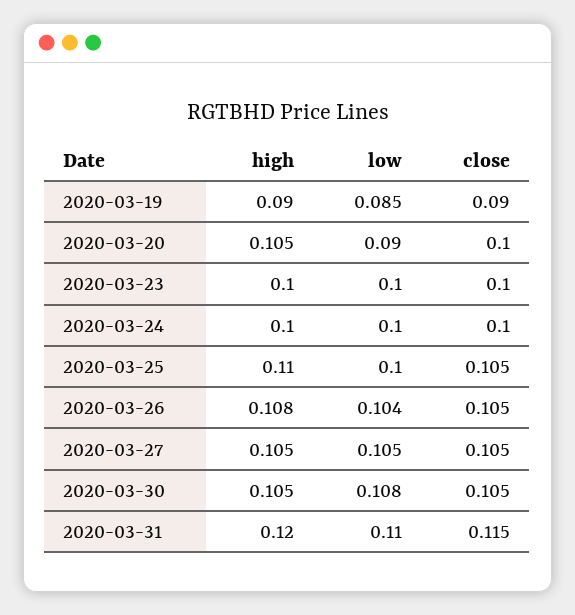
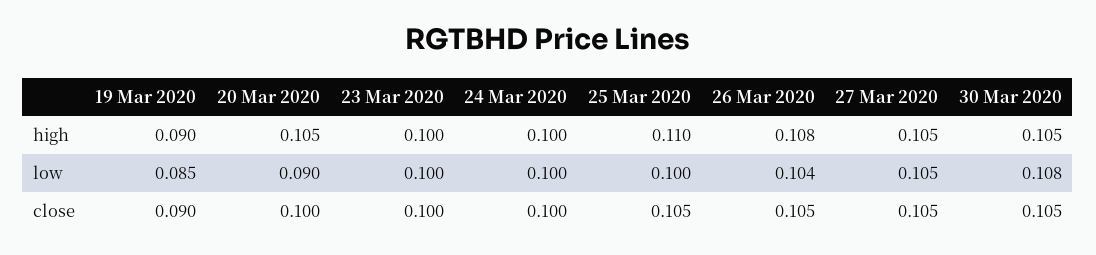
  {
    "high": {
      "2020-03-19": 0.09,
      "2020-03-20": 0.105,
      "2020-03-23": 0.1,
      "2020-03-24": 0.1,
      "2020-03-25": 0.11,
      "2020-03-26": 0.108,
      "2020-03-27": 0.105,
-     "2020-03-30": 0.105,
+     "2020-03-30": 0.105
-     "2020-03-31": 0.12
    },
    "low": {
      "2020-03-19": 0.085,
      "2020-03-20": 0.09,
      "2020-03-23": 0.1,
      "2020-03-24": 0.1,
      "2020-03-25": 0.1,
      "2020-03-26": 0.104,
      "2020-03-27": 0.105,
-     "2020-03-30": 0.108,
+     "2020-03-30": 0.108
-     "2020-03-31": 0.11
    },
    "close": {
      "2020-03-19": 0.09,
      "2020-03-20": 0.1,
      "2020-03-23": 0.1,
      "2020-03-24": 0.1,
      "2020-03-25": 0.105,
      "2020-03-26": 0.105,
      "2020-03-27": 0.105,
-     "2020-03-30": 0.105,
+     "2020-03-30": 0.105
-     "2020-03-31": 0.115
    }
  }

